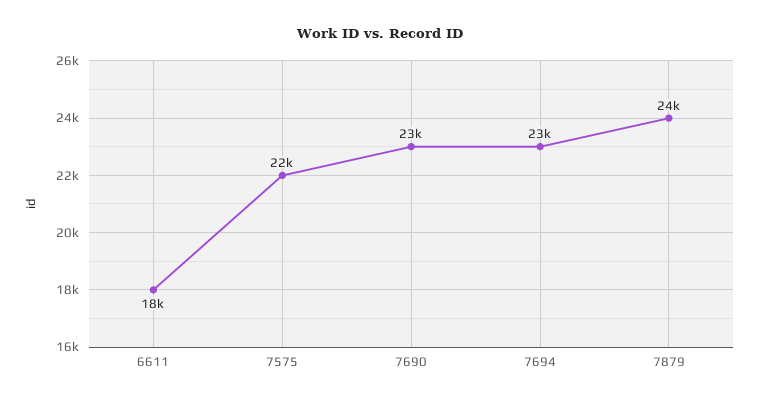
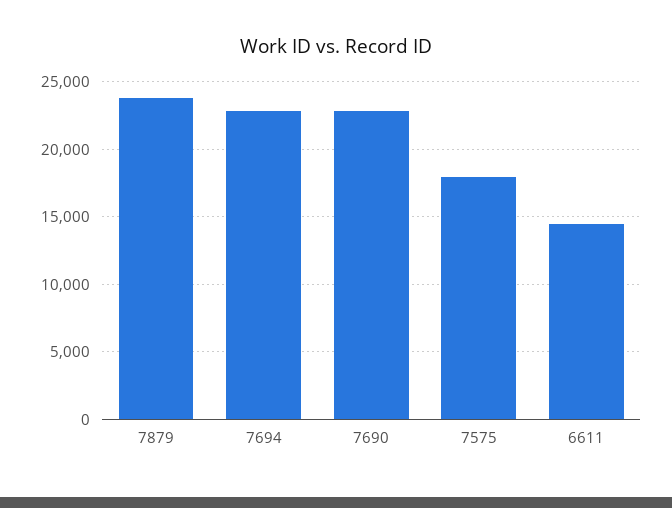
  {
-   "6611": 18000,
+   "6611": 14500,
-   "7575": 22000,
+   "7575": 18000,
    "7690": 23000,
    "7694": 23000,
    "7879": 24000
  }

